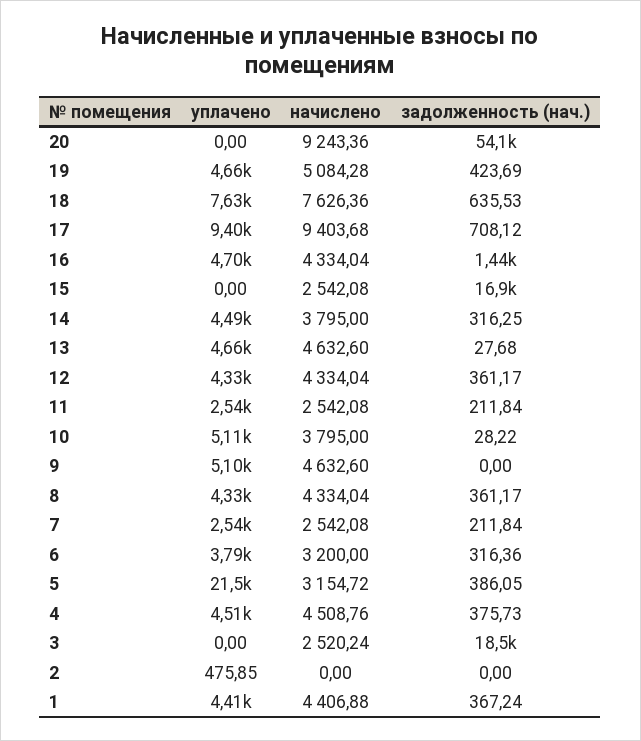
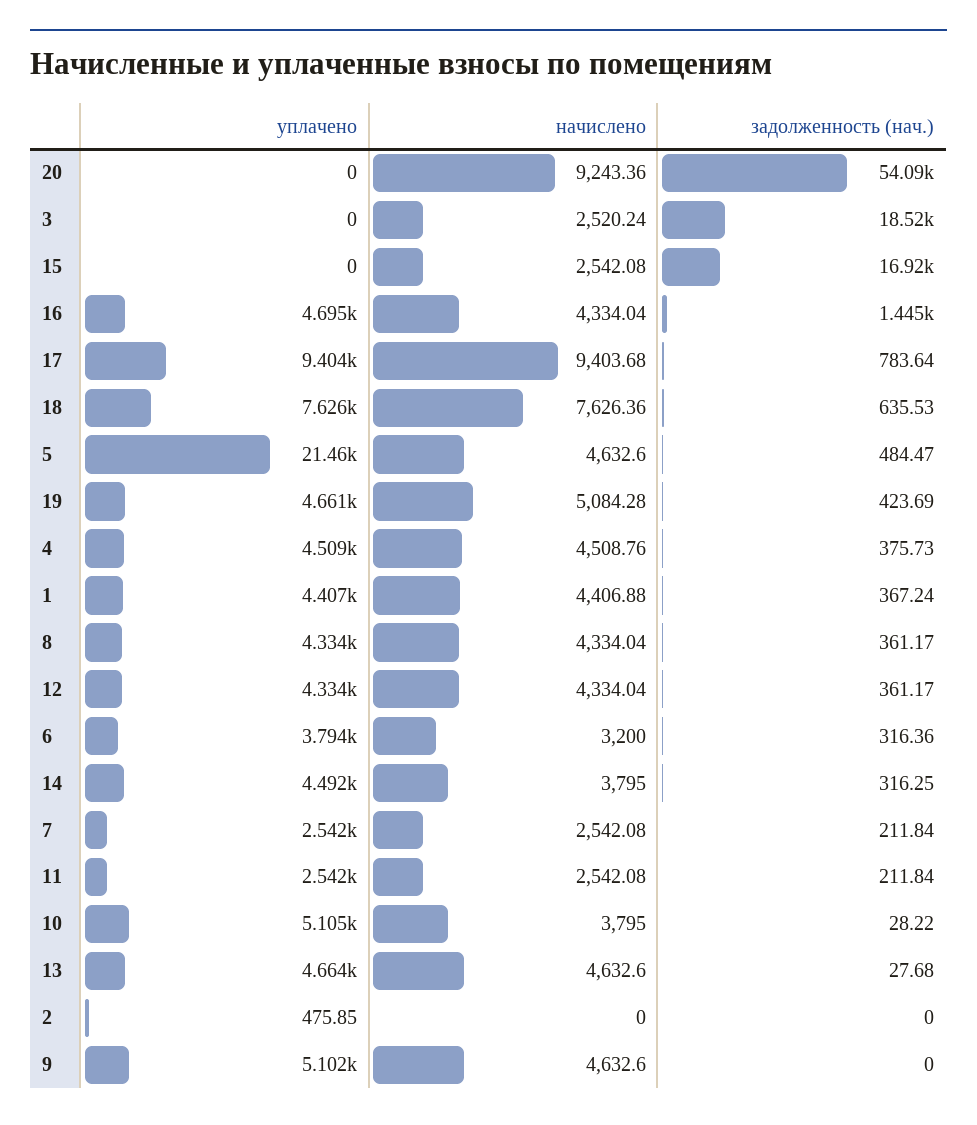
  {
    "уплачено": {
      "20": 0,
      "19": 4661,
      "18": 7626,
      "17": 9404,
      "16": 4695,
      "15": 0,
      "14": 4492,
      "13": 4664,
      "12": 4334,
      "11": 2542,
      "10": 5105,
      "9": 5102,
      "8": 4334,
      "7": 2542,
      "6": 3794,
      "5": 21460,
      "4": 4509,
      "3": 0,
      "2": 475.85,
      "1": 4407
    },
    "начислено": {
      "20": 9243.36,
      "19": 5084.28,
      "18": 7626.36,
      "17": 9403.68,
      "16": 4334.04,
      "15": 2542.08,
      "14": 3795,
      "13": 4632.6,
      "12": 4334.04,
      "11": 2542.08,
      "10": 3795,
      "9": 4632.6,
      "8": 4334.04,
      "7": 2542.08,
      "6": 3200,
-     "5": 3154.72,
+     "5": 4632.6,
      "4": 4508.76,
      "3": 2520.24,
      "2": 0,
      "1": 4406.88
    },
    "задолженность (нач.)": {
      "20": 54090,
      "19": 423.69,
      "18": 635.53,
-     "17": 708.12,
+     "17": 783.64,
      "16": 1445,
      "15": 16920,
      "14": 316.25,
      "13": 27.68,
      "12": 361.17,
      "11": 211.84,
      "10": 28.22,
      "9": 0,
      "8": 361.17,
      "7": 211.84,
      "6": 316.36,
-     "5": 386.05,
+     "5": 484.47,
      "4": 375.73,
      "3": 18520,
      "2": 0,
      "1": 367.24
    }
  }

